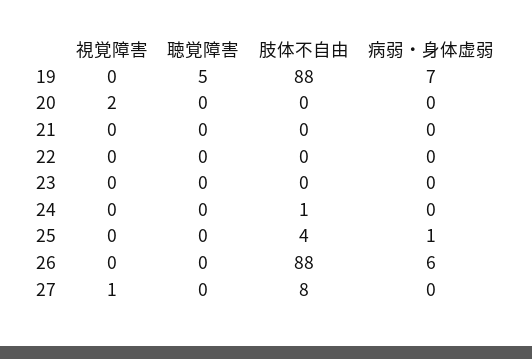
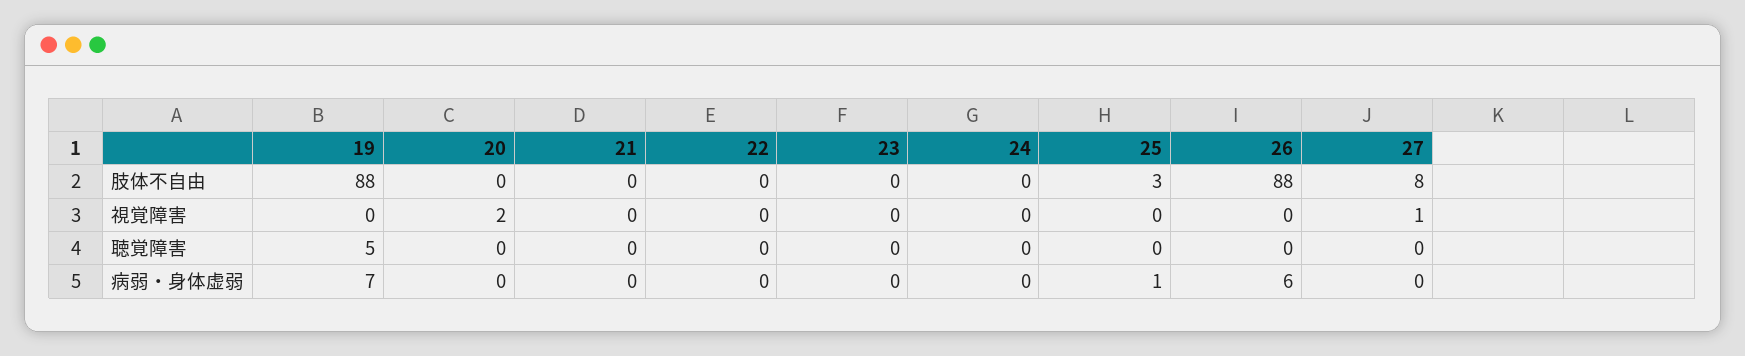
  {
    "視覚障害": {
      "19": 0,
      "20": 2,
      "21": 0,
      "22": 0,
      "23": 0,
      "24": 0,
      "25": 0,
      "26": 0,
      "27": 1
    },
    "聴覚障害": {
      "19": 5,
      "20": 0,
      "21": 0,
      "22": 0,
      "23": 0,
      "24": 0,
      "25": 0,
      "26": 0,
      "27": 0
    },
    "肢体不自由": {
      "19": 88,
      "20": 0,
      "21": 0,
      "22": 0,
      "23": 0,
-     "24": 1,
+     "24": 0,
-     "25": 4,
+     "25": 3,
      "26": 88,
      "27": 8
    },
    "病弱・身体虚弱": {
      "19": 7,
      "20": 0,
      "21": 0,
      "22": 0,
      "23": 0,
      "24": 0,
      "25": 1,
      "26": 6,
      "27": 0
    }
  }

